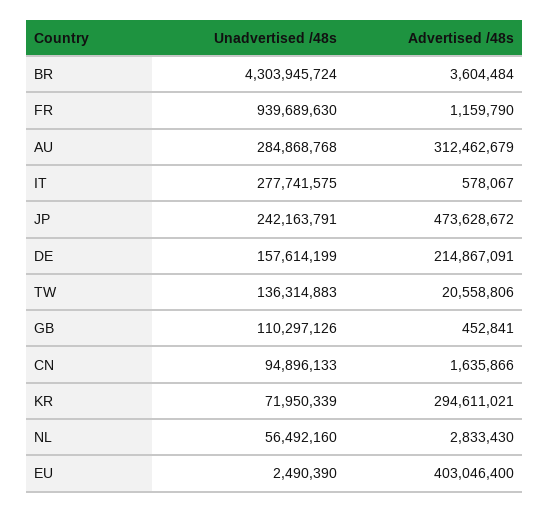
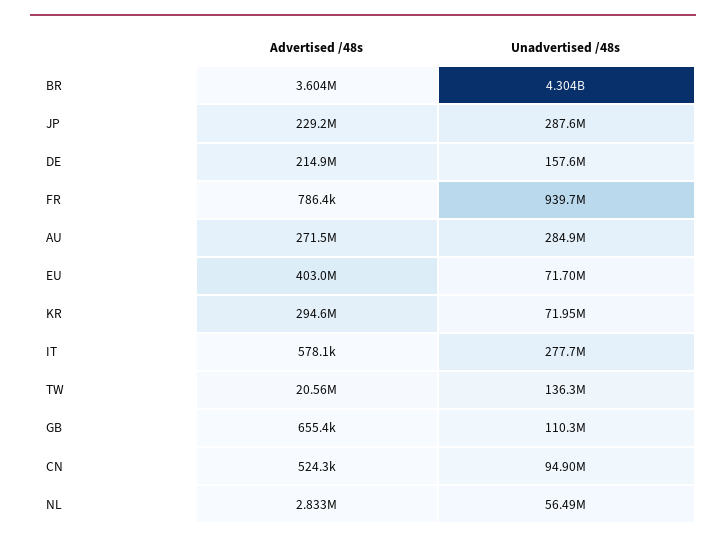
  {
    "Unadvertised /48s": {
      "BR": 4303945724,
      "FR": 939689630,
      "AU": 284868768,
      "IT": 277741575,
-     "JP": 242163791,
+     "JP": 287600000,
      "DE": 157614199,
      "TW": 136314883,
      "GB": 110297126,
      "CN": 94896133,
      "KR": 71950339,
      "NL": 56492160,
-     "EU": 2490390
+     "EU": 71700000
    },
    "Advertised /48s": {
      "BR": 3604484,
-     "FR": 1159790,
+     "FR": 786400,
-     "AU": 312462679,
+     "AU": 271500000,
      "IT": 578067,
-     "JP": 473628672,
+     "JP": 229200000,
      "DE": 214867091,
      "TW": 20558806,
-     "GB": 452841,
+     "GB": 655400,
-     "CN": 1635866,
+     "CN": 524300,
      "KR": 294611021,
      "NL": 2833430,
      "EU": 403046400
    }
  }

